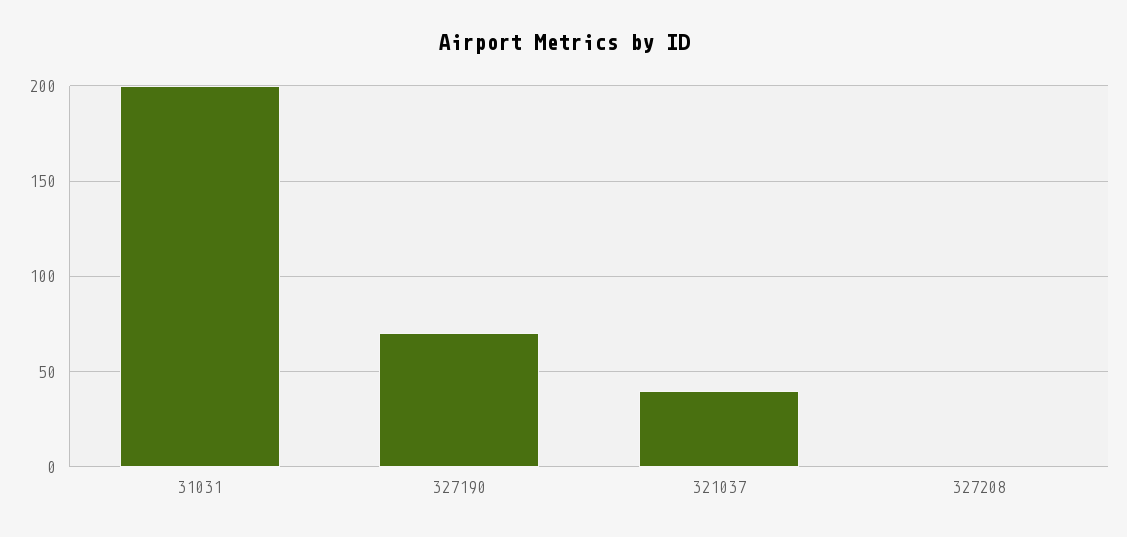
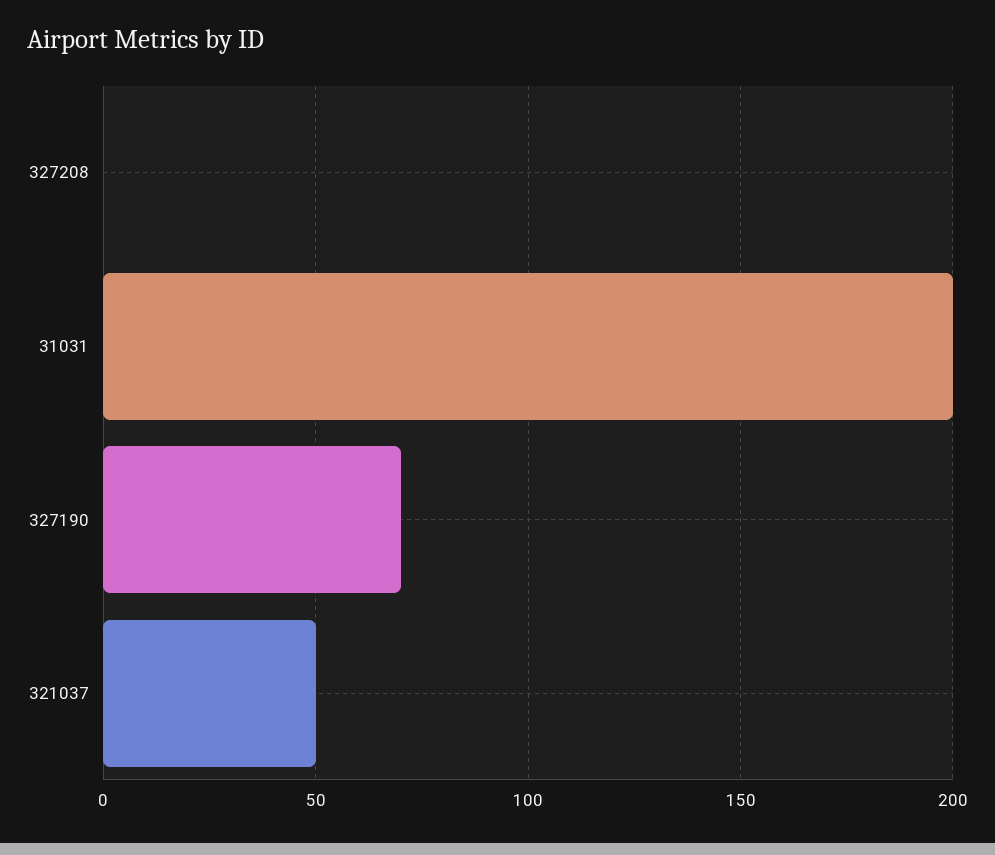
  {
    "31031": 200,
    "327190": 70,
-   "321037": 40,
+   "321037": 50,
    "327208": 0
  }

